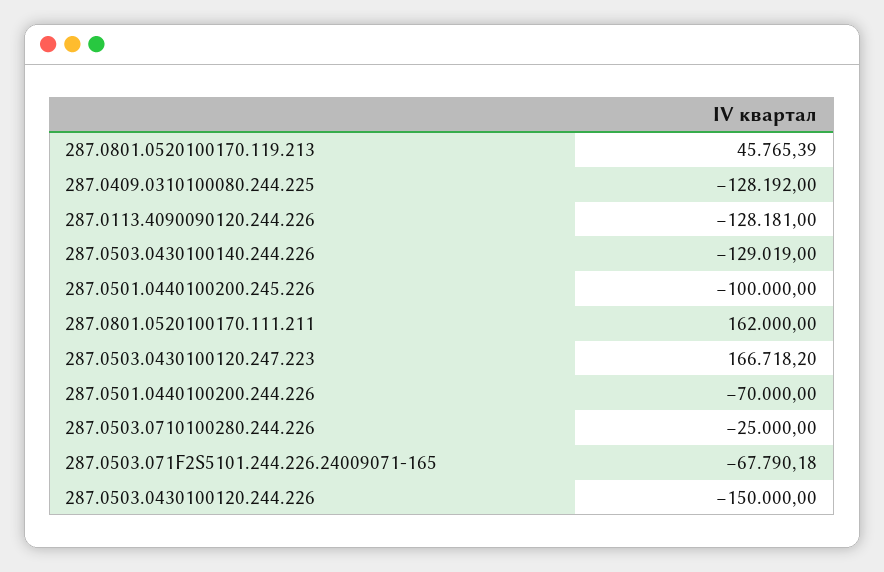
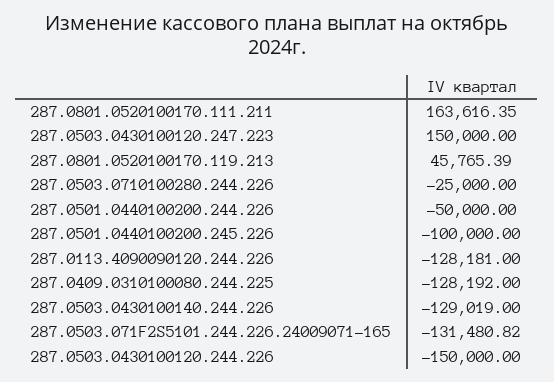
  {
    "287.0801.0520100170.119.213": 45765.39,
    "287.0409.0310100080.244.225": -128192,
    "287.0113.4090090120.244.226": -128181,
    "287.0503.0430100140.244.226": -129019,
    "287.0501.0440100200.245.226": -100000,
-   "287.0801.0520100170.111.211": 162000,
+   "287.0801.0520100170.111.211": 163616.35,
-   "287.0503.0430100120.247.223": 166718.2,
+   "287.0503.0430100120.247.223": 150000,
-   "287.0501.0440100200.244.226": -70000,
+   "287.0501.0440100200.244.226": -50000,
    "287.0503.0710100280.244.226": -25000,
-   "287.0503.071F2S5101.244.226.24009071-165": -67790.18,
+   "287.0503.071F2S5101.244.226.24009071-165": -131480.82,
    "287.0503.0430100120.244.226": -150000
  }

